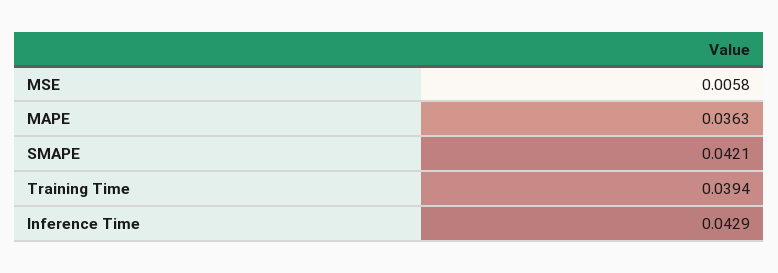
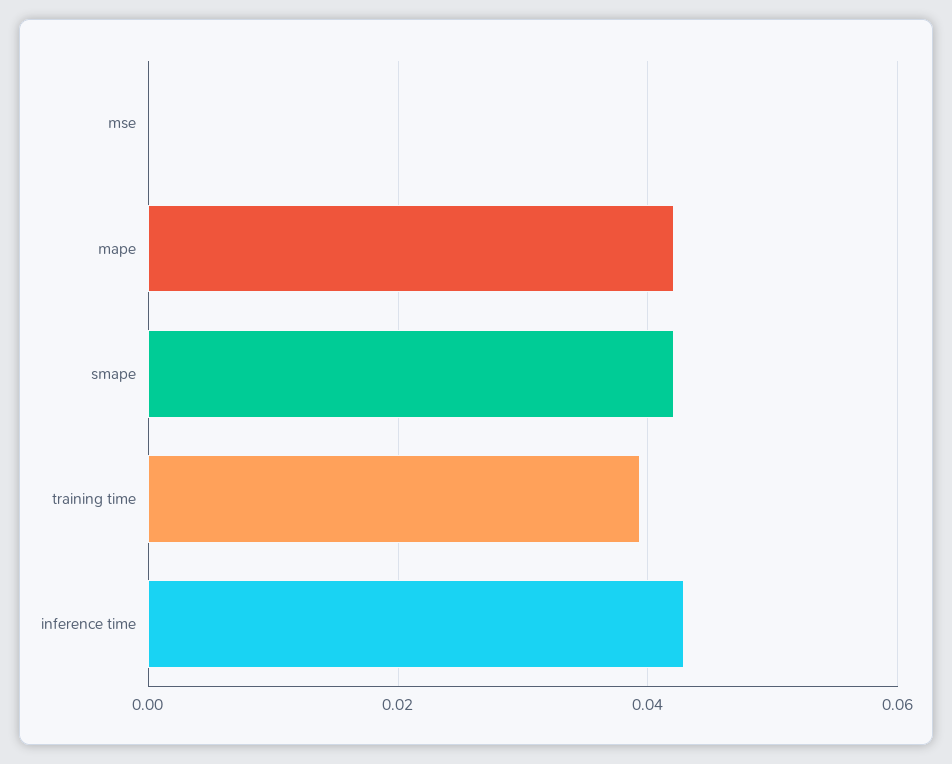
  {
-   "MSE": 0.0058,
+   "MSE": 0,
-   "MAPE": 0.0363,
+   "MAPE": 0.042,
    "SMAPE": 0.0421,
    "Training Time": 0.0394,
    "Inference Time": 0.0429
  }

